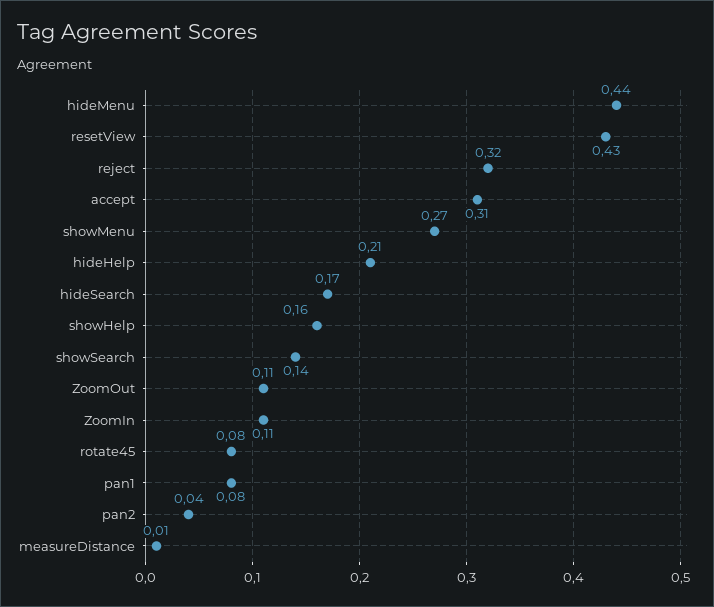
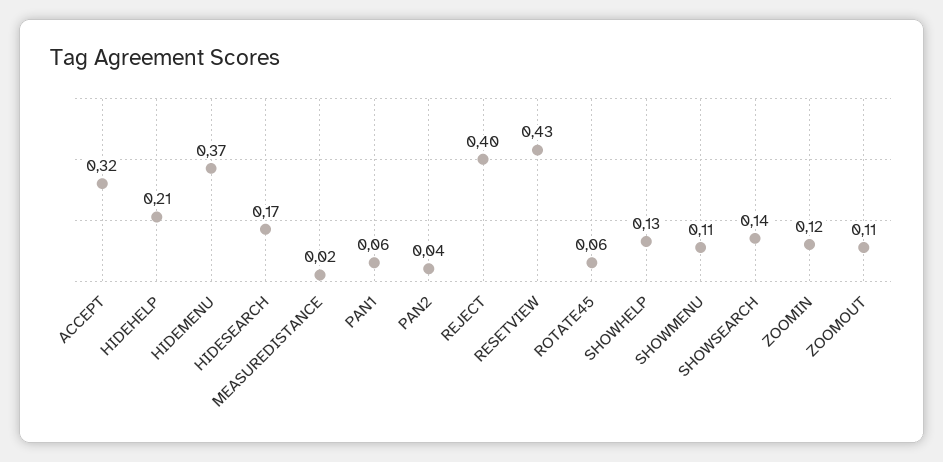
  {
-   "hideMenu": 0.44,
+   "hideMenu": 0.37,
    "resetView": 0.43,
-   "reject": 0.32,
+   "reject": 0.4,
-   "accept": 0.31,
+   "accept": 0.32,
-   "showMenu": 0.27,
+   "showMenu": 0.11,
    "hideHelp": 0.21,
    "hideSearch": 0.17,
-   "showHelp": 0.16,
+   "showHelp": 0.13,
    "showSearch": 0.14,
    "ZoomOut": 0.11,
-   "ZoomIn": 0.11,
+   "ZoomIn": 0.12,
-   "rotate45": 0.08,
+   "rotate45": 0.06,
-   "pan1": 0.08,
+   "pan1": 0.06,
    "pan2": 0.04,
-   "measureDistance": 0.01
+   "measureDistance": 0.02
  }

